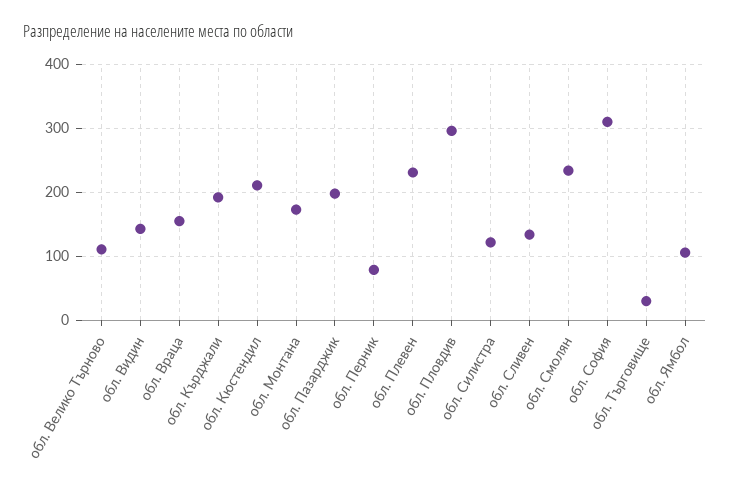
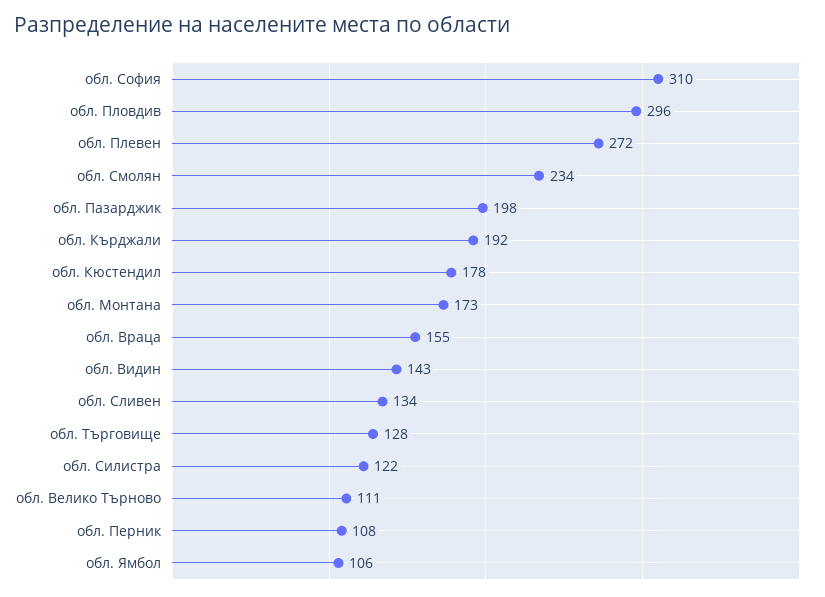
  {
    "обл. Велико Търново": 111,
    "обл. Видин": 143,
    "обл. Враца": 155,
    "обл. Кърджали": 192,
-   "обл. Кюстендил": 210,
+   "обл. Кюстендил": 178,
    "обл. Монтана": 173,
    "обл. Пазарджик": 198,
-   "обл. Перник": 80,
+   "обл. Перник": 108,
-   "обл. Плевен": 230,
+   "обл. Плевен": 272,
    "обл. Пловдив": 296,
    "обл. Силистра": 122,
    "обл. Сливен": 134,
    "обл. Смолян": 234,
    "обл. София": 310,
-   "обл. Търговище": 30,
+   "обл. Търговище": 128,
    "обл. Ямбол": 106
  }

